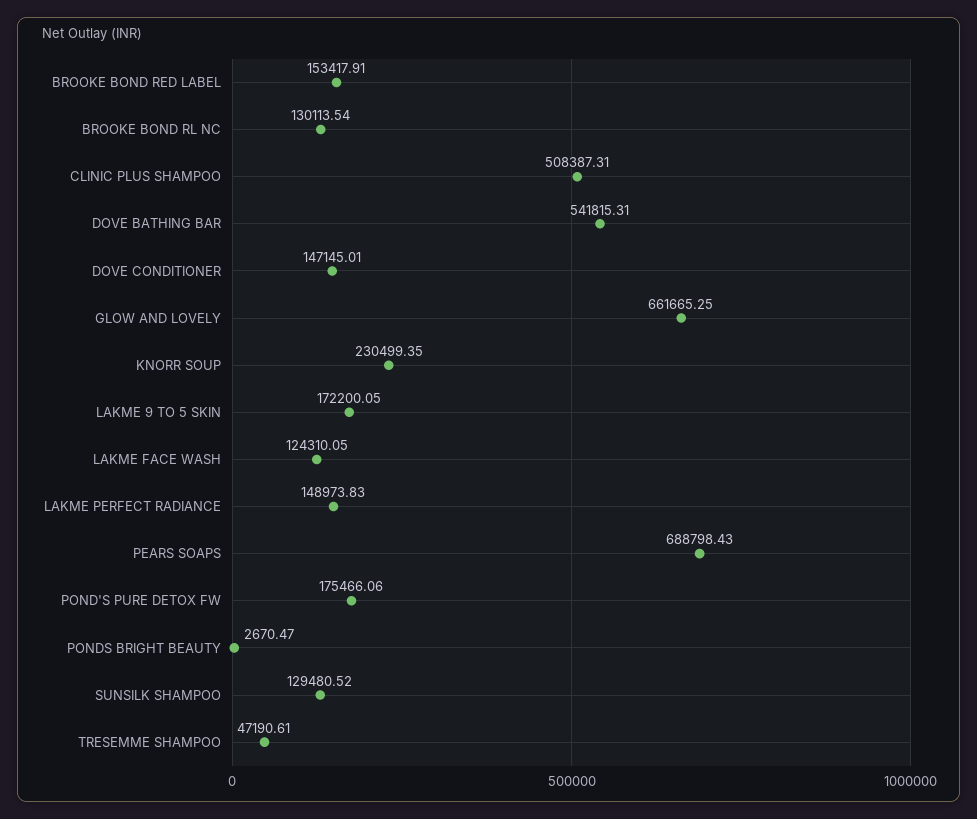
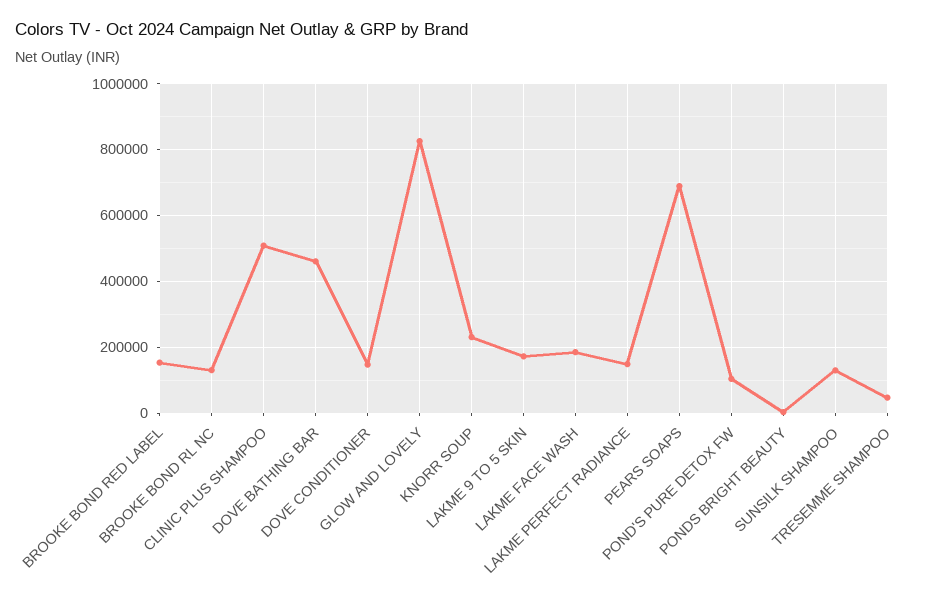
  {
    "BROOKE BOND RED LABEL": 153417.91,
    "BROOKE BOND RL NC": 130113.54,
    "CLINIC PLUS SHAMPOO": 508387.31,
-   "DOVE BATHING BAR": 541815.31,
+   "DOVE BATHING BAR": 460000,
    "DOVE CONDITIONER": 147145.01,
-   "GLOW AND LOVELY": 661665.25,
+   "GLOW AND LOVELY": 820000,
    "KNORR SOUP": 230499.35,
    "LAKME 9 TO 5 SKIN": 172200.05,
-   "LAKME FACE WASH": 124310.05,
+   "LAKME FACE WASH": 180000,
    "LAKME PERFECT RADIANCE": 148973.83,
    "PEARS SOAPS": 688798.43,
-   "POND'S PURE DETOX FW": 175466.06,
+   "POND'S PURE DETOX FW": 100000,
    "PONDS BRIGHT BEAUTY": 2670.47,
    "SUNSILK SHAMPOO": 129480.52,
    "TRESEMME SHAMPOO": 47190.61
  }

